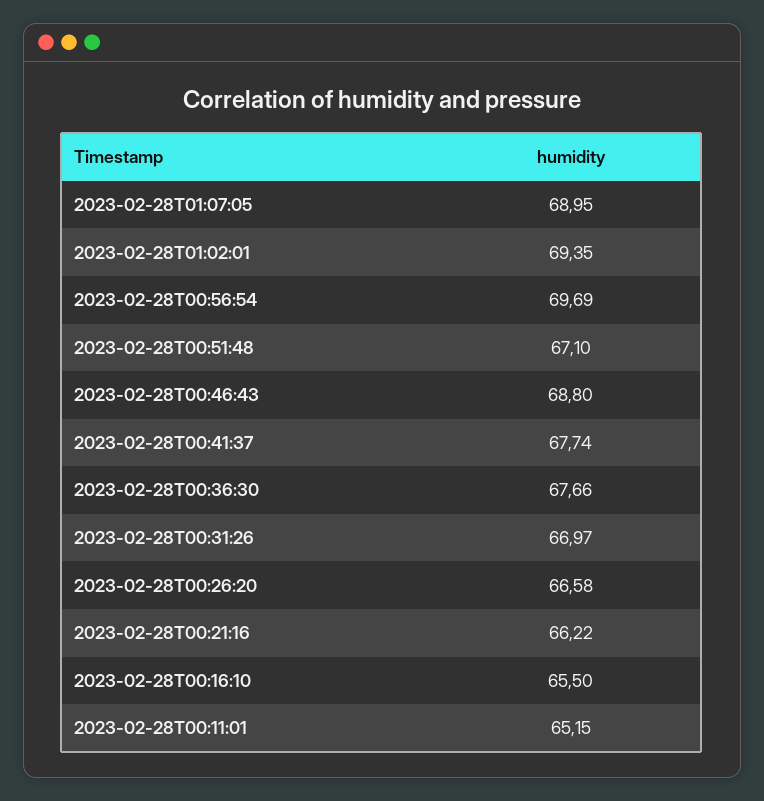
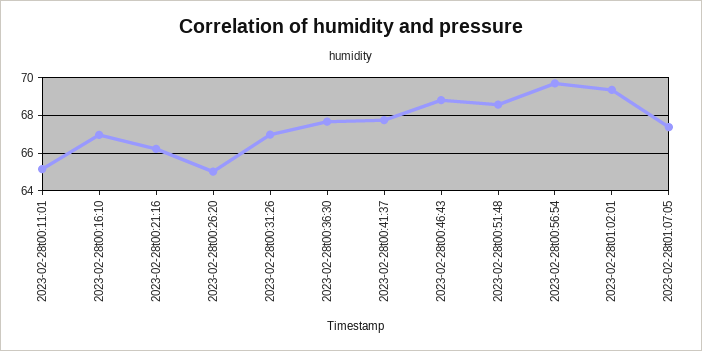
  {
-   "2023-02-28T01:07:05": 68.95,
+   "2023-02-28T01:07:05": 67.5,
    "2023-02-28T01:02:01": 69.35,
    "2023-02-28T00:56:54": 69.69,
-   "2023-02-28T00:51:48": 67.1,
+   "2023-02-28T00:51:48": 68.5,
    "2023-02-28T00:46:43": 68.8,
    "2023-02-28T00:41:37": 67.74,
    "2023-02-28T00:36:30": 67.66,
    "2023-02-28T00:31:26": 66.97,
-   "2023-02-28T00:26:20": 66.58,
+   "2023-02-28T00:26:20": 65,
    "2023-02-28T00:21:16": 66.22,
-   "2023-02-28T00:16:10": 65.5,
+   "2023-02-28T00:16:10": 67,
    "2023-02-28T00:11:01": 65.15
  }

